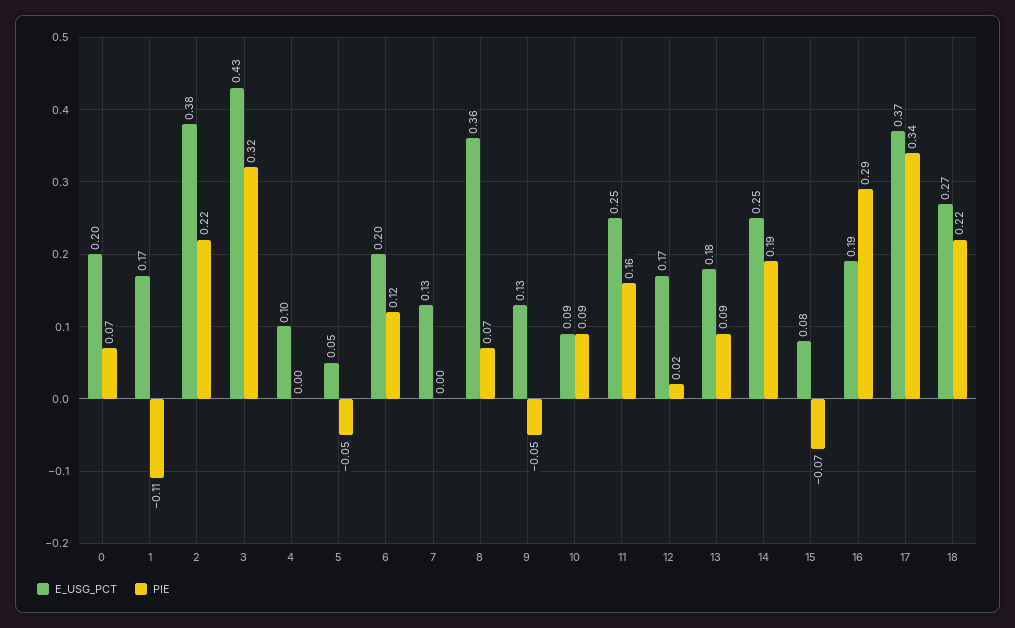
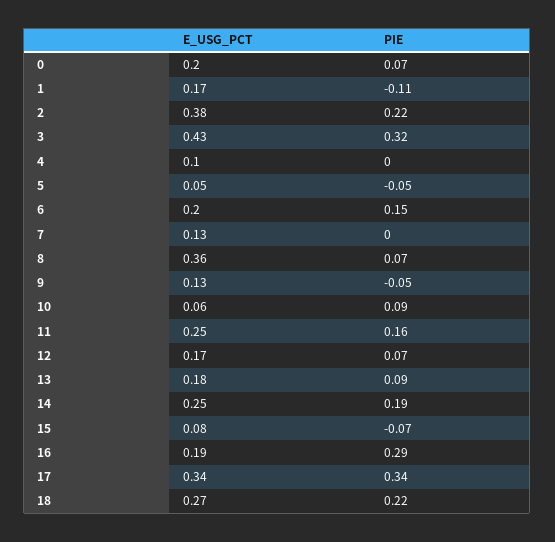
  {
    "E_USG_PCT": {
      "0": 0.2,
      "1": 0.17,
      "2": 0.38,
      "3": 0.43,
      "4": 0.1,
      "5": 0.05,
      "6": 0.2,
      "7": 0.13,
      "8": 0.36,
      "9": 0.13,
-     "10": 0.09,
+     "10": 0.06,
      "11": 0.25,
      "12": 0.17,
      "13": 0.18,
      "14": 0.25,
      "15": 0.08,
      "16": 0.19,
-     "17": 0.37,
+     "17": 0.34,
      "18": 0.27
    },
    "PIE": {
      "0": 0.07,
      "1": -0.11,
      "2": 0.22,
      "3": 0.32,
      "4": 0,
      "5": -0.05,
-     "6": 0.12,
+     "6": 0.15,
      "7": 0,
      "8": 0.07,
      "9": -0.05,
      "10": 0.09,
      "11": 0.16,
-     "12": 0.02,
+     "12": 0.07,
      "13": 0.09,
      "14": 0.19,
      "15": -0.07,
      "16": 0.29,
      "17": 0.34,
      "18": 0.22
    }
  }

